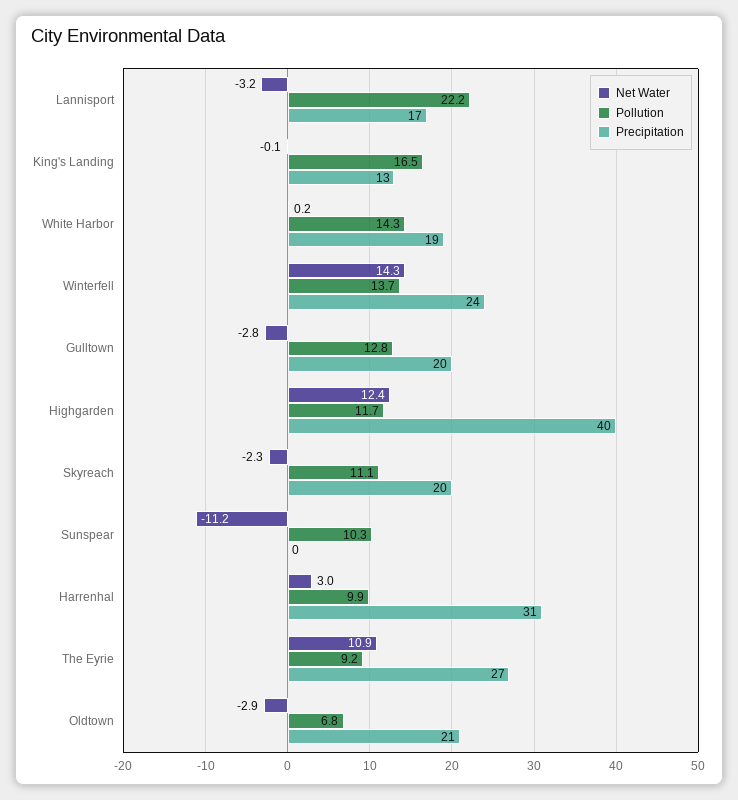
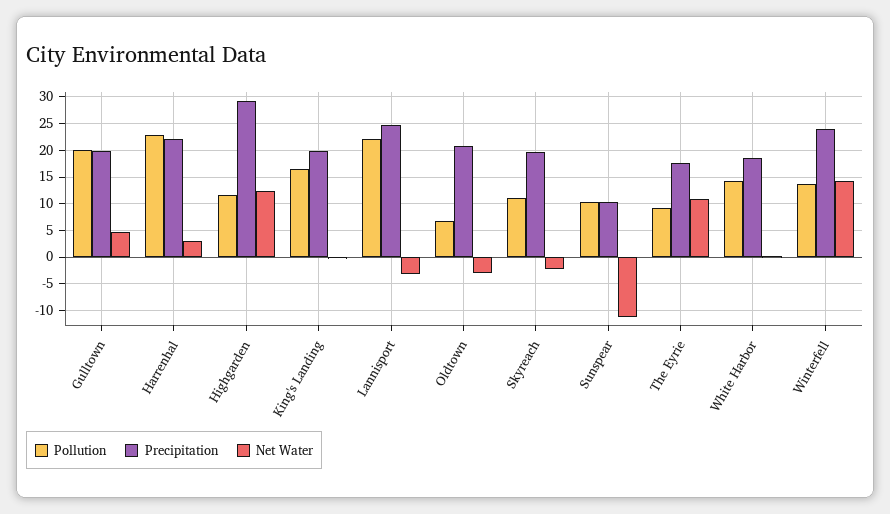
  {
    "Net Water": {
      "Lannisport": -3.2,
      "King's Landing": -0.1,
      "White Harbor": 0.2,
      "Winterfell": 14.3,
-     "Gulltown": -2.8,
+     "Gulltown": 5,
      "Highgarden": 12.4,
      "Skyreach": -2.3,
      "Sunspear": -11.2,
      "Harrenhal": 3,
      "The Eyrie": 10.9,
      "Oldtown": -2.9
    },
    "Pollution": {
      "Lannisport": 22.2,
      "King's Landing": 16.5,
      "White Harbor": 14.3,
      "Winterfell": 13.7,
-     "Gulltown": 12.8,
+     "Gulltown": 20,
      "Highgarden": 11.7,
      "Skyreach": 11.1,
      "Sunspear": 10.3,
-     "Harrenhal": 9.9,
+     "Harrenhal": 22.5,
      "The Eyrie": 9.2,
      "Oldtown": 6.8
    },
    "Precipitation": {
-     "Lannisport": 17,
+     "Lannisport": 25,
-     "King's Landing": 13,
+     "King's Landing": 20,
      "White Harbor": 19,
      "Winterfell": 24,
      "Gulltown": 20,
-     "Highgarden": 40,
+     "Highgarden": 30,
      "Skyreach": 20,
-     "Sunspear": 0,
+     "Sunspear": 10,
-     "Harrenhal": 31,
+     "Harrenhal": 22.5,
-     "The Eyrie": 27,
+     "The Eyrie": 17.5,
      "Oldtown": 21
    }
  }

